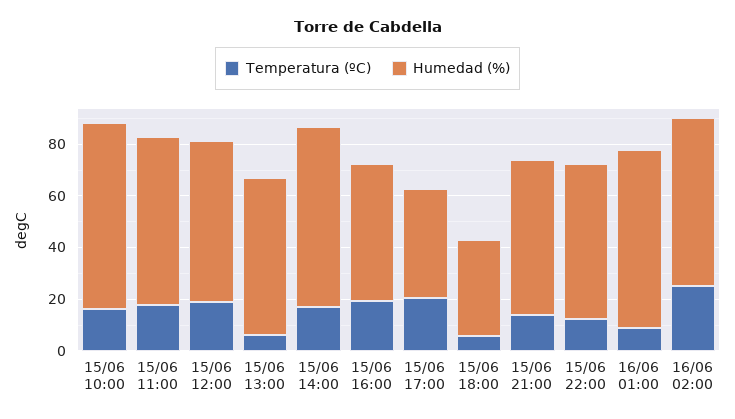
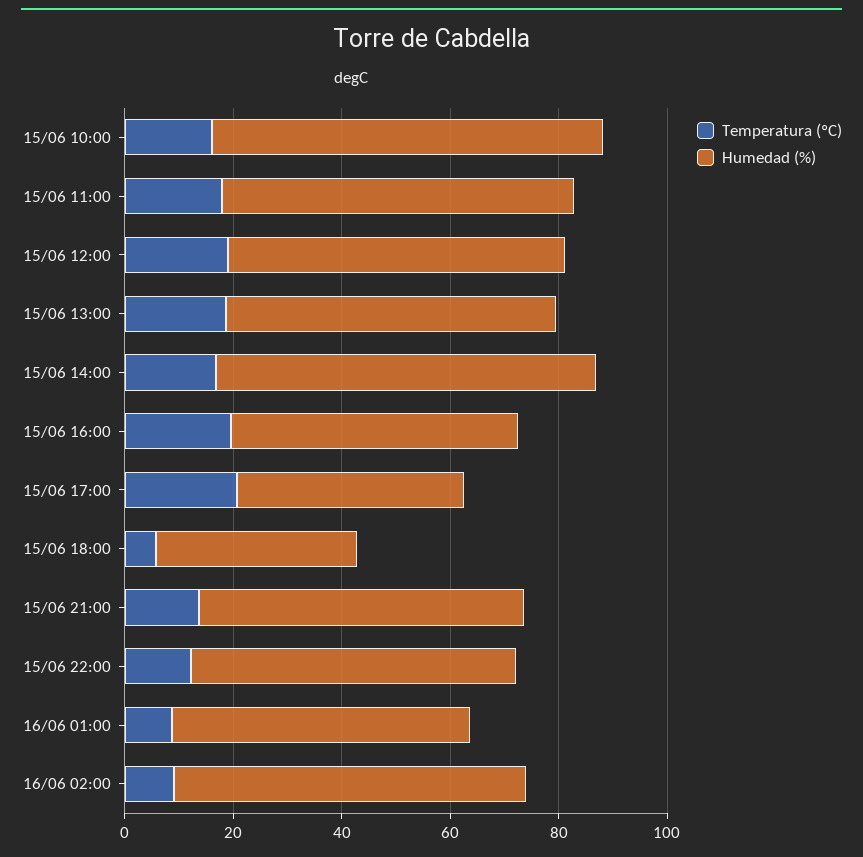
  {
    "Temperatura (ºC)": {
      "15/06 10:00": 15,
      "15/06 11:00": 20,
      "15/06 12:00": 20,
-     "15/06 13:00": 5,
+     "15/06 13:00": 20,
      "15/06 14:00": 15,
      "15/06 16:00": 20,
      "15/06 17:00": 20,
      "15/06 18:00": 5,
      "15/06 21:00": 15,
      "15/06 22:00": 10,
      "16/06 01:00": 10,
-     "16/06 02:00": 25
+     "16/06 02:00": 10
    },
    "Humedad (%)": {
      "15/06 10:00": 70,
      "15/06 11:00": 65,
      "15/06 12:00": 60,
      "15/06 13:00": 60,
      "15/06 14:00": 70,
      "15/06 16:00": 55,
      "15/06 17:00": 40,
      "15/06 18:00": 35,
      "15/06 21:00": 60,
      "15/06 22:00": 60,
-     "16/06 01:00": 70,
+     "16/06 01:00": 55,
      "16/06 02:00": 65
    }
  }

